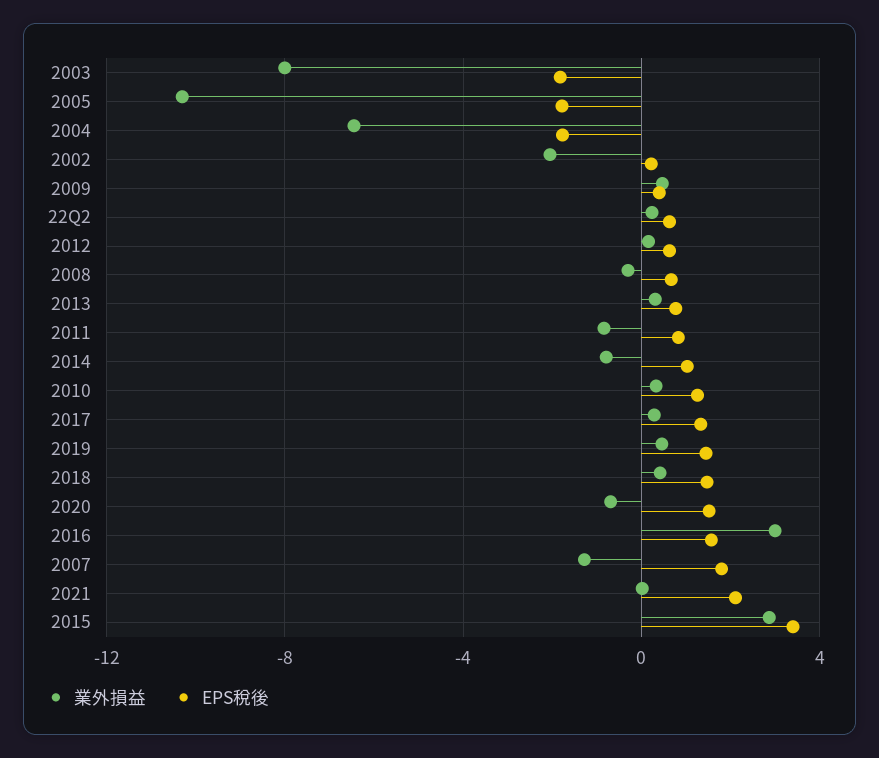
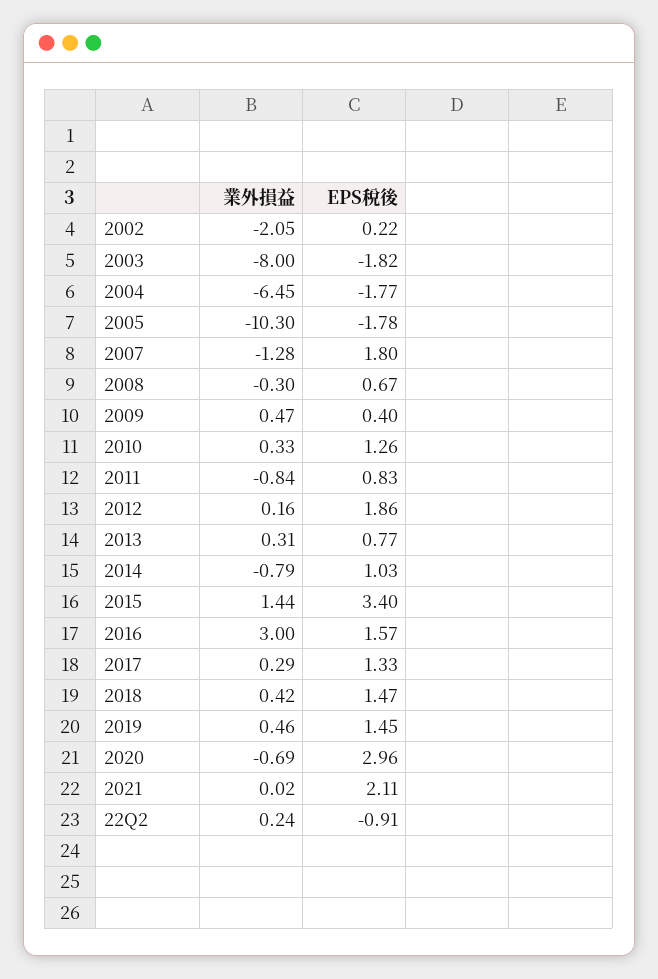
  {
    "業外損益": {
      "2003": -8,
      "2005": -10.3,
      "2004": -6.45,
      "2002": -2.05,
      "2009": 0.47,
      "22Q2": 0.24,
      "2012": 0.16,
      "2008": -0.3,
      "2013": 0.31,
      "2011": -0.84,
      "2014": -0.79,
      "2010": 0.33,
      "2017": 0.29,
      "2019": 0.46,
      "2018": 0.42,
      "2020": -0.69,
      "2016": 3,
      "2007": -1.28,
      "2021": 0.02,
-     "2015": 3
+     "2015": 1.44
    },
    "EPS稅後": {
      "2003": -1.82,
      "2005": -1.78,
      "2004": -1.77,
      "2002": 0.22,
      "2009": 0.4,
-     "22Q2": 0.5,
+     "22Q2": -0.91,
-     "2012": 0.5,
+     "2012": 1.86,
      "2008": 0.67,
      "2013": 0.77,
      "2011": 0.83,
      "2014": 1.03,
      "2010": 1.26,
      "2017": 1.33,
      "2019": 1.45,
      "2018": 1.47,
-     "2020": 1.5,
+     "2020": 2.96,
      "2016": 1.57,
      "2007": 1.8,
      "2021": 2.11,
      "2015": 3.4
    }
  }

